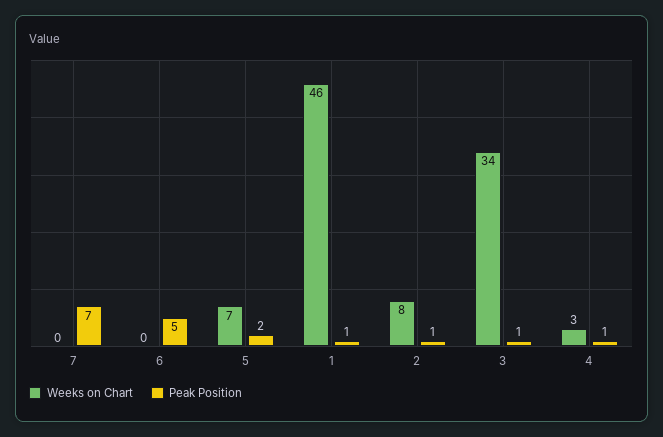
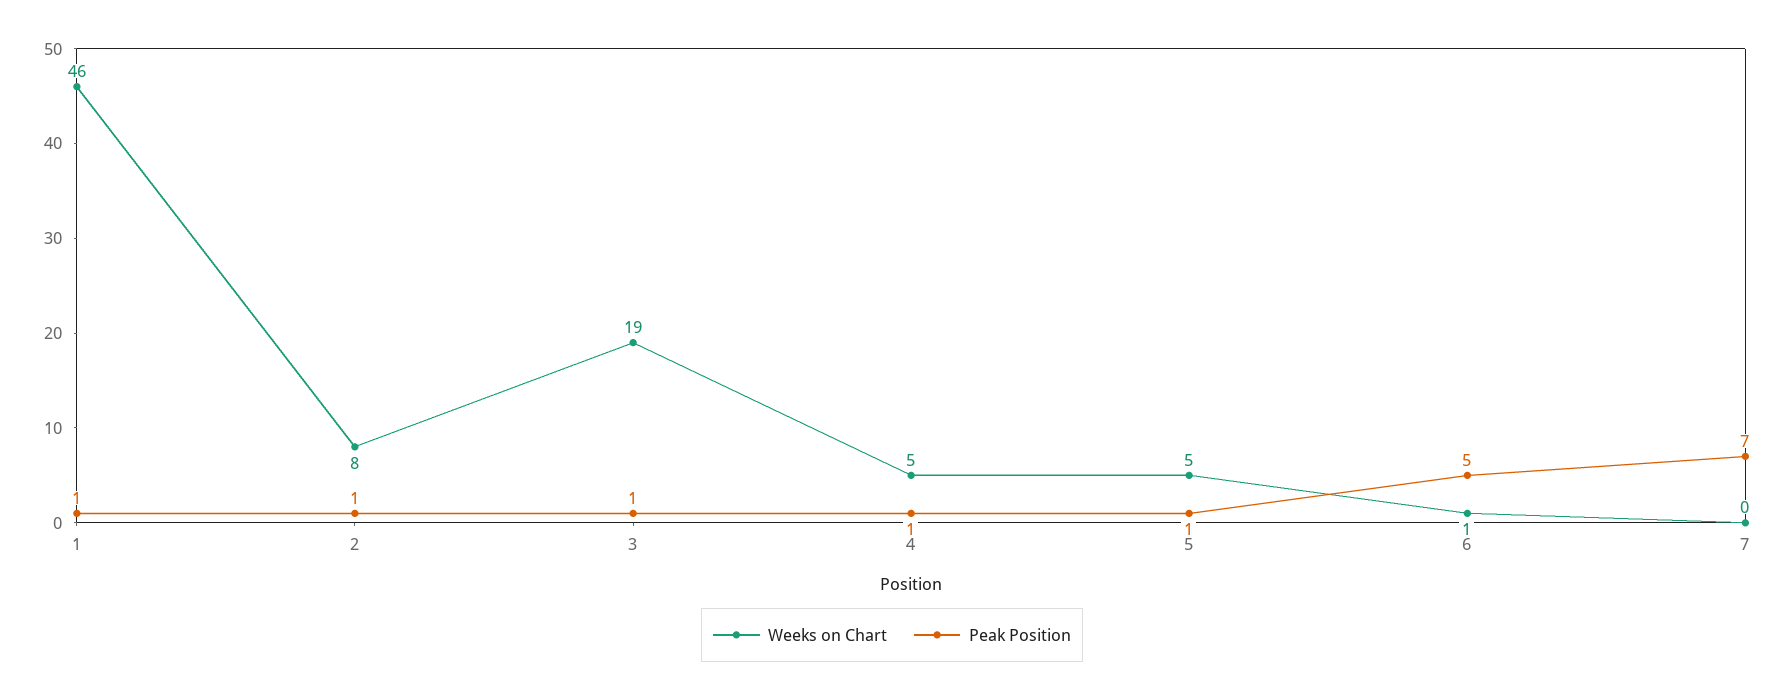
  {
    "Weeks on Chart": {
      "7": 0,
-     "6": 0,
+     "6": 1,
-     "5": 7,
+     "5": 5,
      "1": 46,
      "2": 8,
-     "3": 34,
+     "3": 19,
-     "4": 3
+     "4": 5
    },
    "Peak Position": {
      "7": 7,
      "6": 5,
-     "5": 2,
+     "5": 1,
      "1": 1,
      "2": 1,
      "3": 1,
      "4": 1
    }
  }

